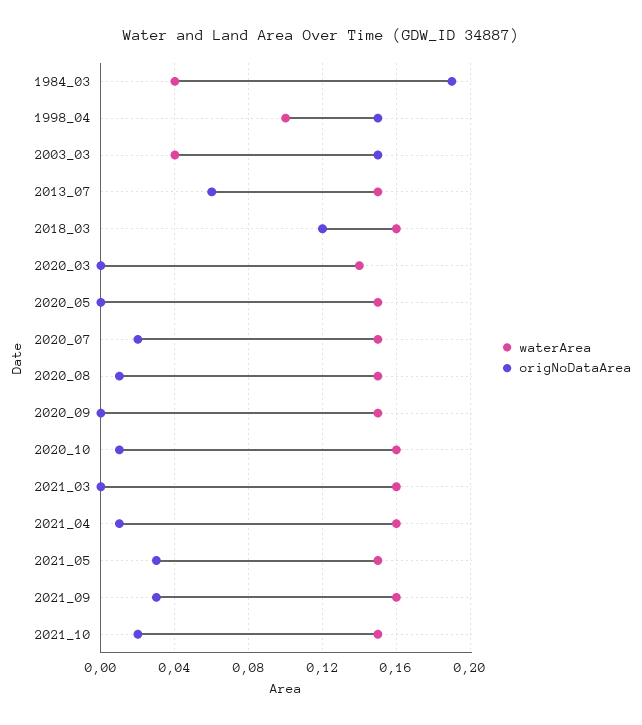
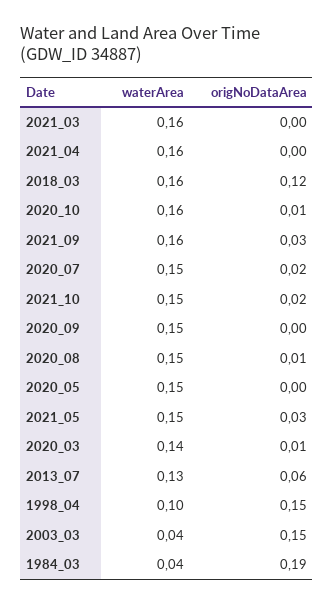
  {
    "waterArea": {
      "1984_03": 0.04,
      "1998_04": 0.1,
      "2003_03": 0.04,
-     "2013_07": 0.15,
+     "2013_07": 0.13,
      "2018_03": 0.16,
      "2020_03": 0.14,
      "2020_05": 0.15,
      "2020_07": 0.15,
      "2020_08": 0.15,
      "2020_09": 0.15,
      "2020_10": 0.16,
      "2021_03": 0.16,
      "2021_04": 0.16,
      "2021_05": 0.15,
      "2021_09": 0.16,
      "2021_10": 0.15
    },
    "origNoDataArea": {
      "1984_03": 0.19,
      "1998_04": 0.15,
      "2003_03": 0.15,
      "2013_07": 0.06,
      "2018_03": 0.12,
-     "2020_03": 0,
+     "2020_03": 0.01,
      "2020_05": 0,
      "2020_07": 0.02,
      "2020_08": 0.01,
      "2020_09": 0,
      "2020_10": 0.01,
      "2021_03": 0,
-     "2021_04": 0.01,
+     "2021_04": 0,
      "2021_05": 0.03,
      "2021_09": 0.03,
      "2021_10": 0.02
    }
  }

